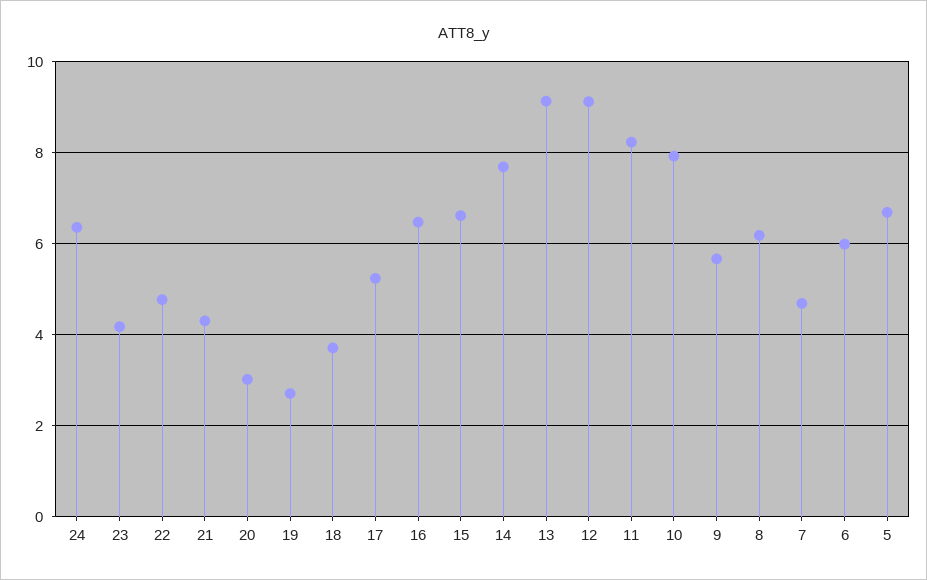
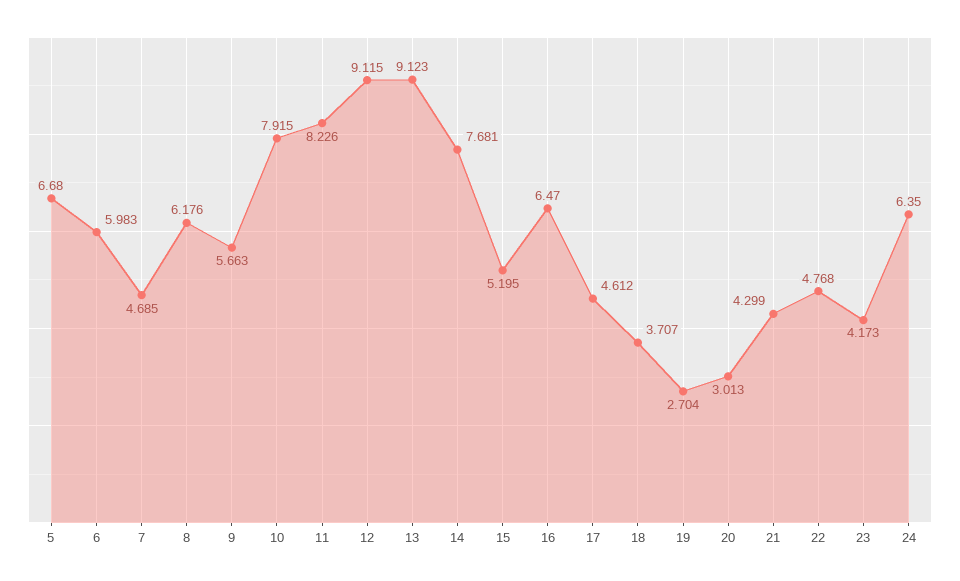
  {
    "24": 6.35,
    "23": 4.173,
    "22": 4.768,
    "21": 4.299,
    "20": 3.013,
    "19": 2.704,
    "18": 3.707,
-   "17": 5.2,
+   "17": 4.612,
    "16": 6.47,
-   "15": 6.6,
+   "15": 5.195,
    "14": 7.681,
    "13": 9.123,
    "12": 9.115,
    "11": 8.226,
    "10": 7.915,
    "9": 5.663,
    "8": 6.176,
    "7": 4.685,
    "6": 5.983,
    "5": 6.68
  }

